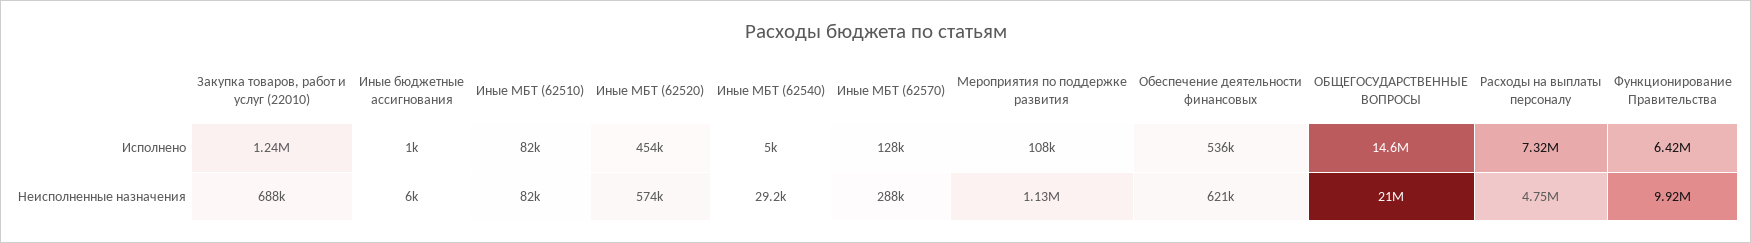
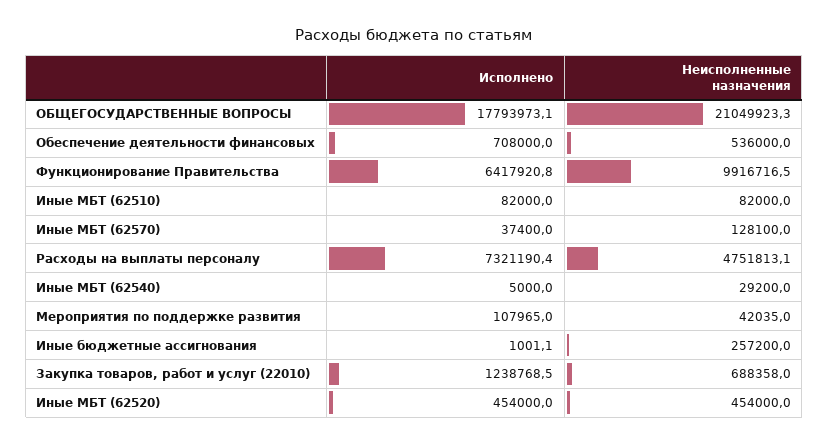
  {
    "Закупка товаров, работ и услуг (22010)": {
      "Исполнено": 1238768.5,
      "Неисполненные назначения": 688358
    },
    "Иные бюджетные ассигнования": {
      "Исполнено": 1001.1,
-     "Неисполненные назначения": 6000
+     "Неисполненные назначения": 257200
    },
    "Иные МБТ (62510)": {
      "Исполнено": 82000,
      "Неисполненные назначения": 82000
    },
    "Иные МБТ (62520)": {
      "Исполнено": 454000,
-     "Неисполненные назначения": 574000
+     "Неисполненные назначения": 454000
    },
    "Иные МБТ (62540)": {
      "Исполнено": 5000,
      "Неисполненные назначения": 29200
    },
    "Иные МБТ (62570)": {
-     "Исполнено": 128000,
+     "Исполнено": 37400,
-     "Неисполненные назначения": 288000
+     "Неисполненные назначения": 128100
    },
    "Мероприятия по поддержке развития": {
      "Исполнено": 107965,
-     "Неисполненные назначения": 1130000
+     "Неисполненные назначения": 42035
    },
    "Обеспечение деятельности финансовых": {
-     "Исполнено": 536000,
+     "Исполнено": 708000,
-     "Неисполненные назначения": 621000
+     "Неисполненные назначения": 536000
    },
    "ОБЩЕГОСУДАРСТВЕННЫЕ ВОПРОСЫ": {
-     "Исполнено": 14600000,
+     "Исполнено": 17793973.1,
      "Неисполненные назначения": 21049923.3
    },
    "Расходы на выплаты персоналу": {
      "Исполнено": 7321190.4,
      "Неисполненные назначения": 4751813.1
    },
    "Функционирование Правительства": {
      "Исполнено": 6417920.8,
      "Неисполненные назначения": 9916716.5
    }
  }

